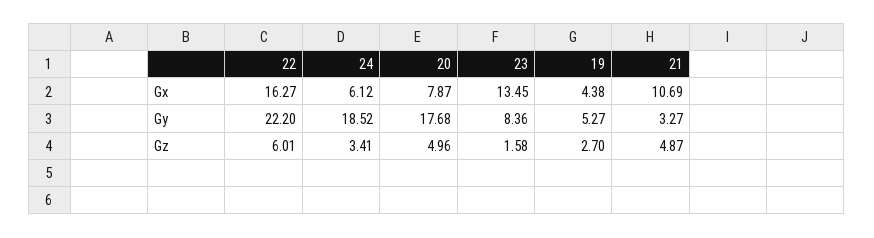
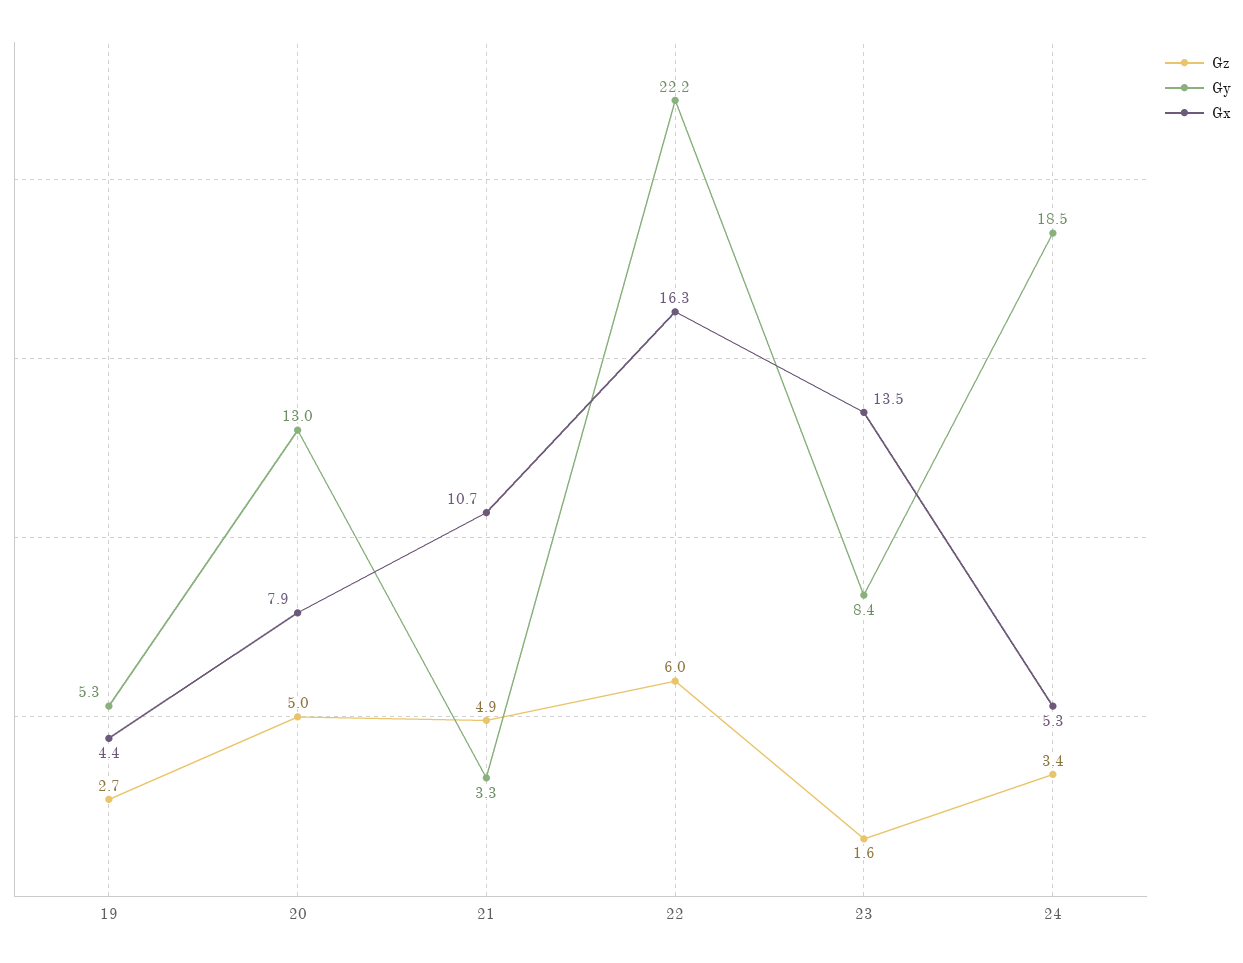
  {
    "Gx": {
      "22": 16.27,
-     "24": 6.12,
+     "24": 5.3,
      "20": 7.87,
      "23": 13.45,
      "19": 4.38,
      "21": 10.69
    },
    "Gy": {
      "22": 22.2,
      "24": 18.52,
-     "20": 17.68,
+     "20": 13,
      "23": 8.36,
      "19": 5.27,
      "21": 3.27
    },
    "Gz": {
      "22": 6.01,
      "24": 3.41,
      "20": 4.96,
      "23": 1.58,
      "19": 2.7,
      "21": 4.87
    }
  }

